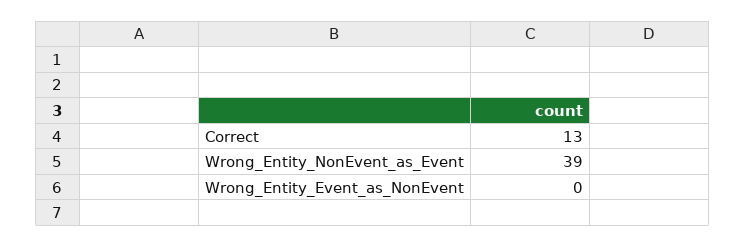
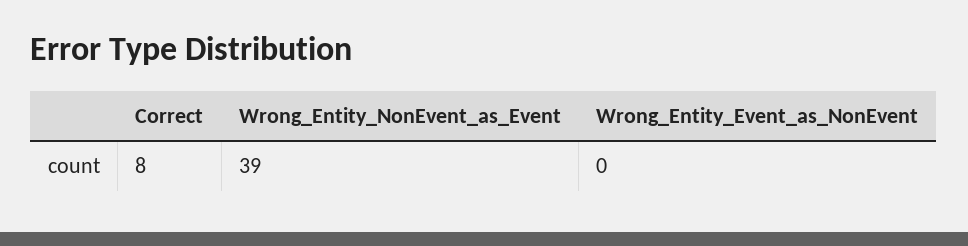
  {
-   "Correct": 13,
+   "Correct": 8,
    "Wrong_Entity_NonEvent_as_Event": 39,
    "Wrong_Entity_Event_as_NonEvent": 0
  }

